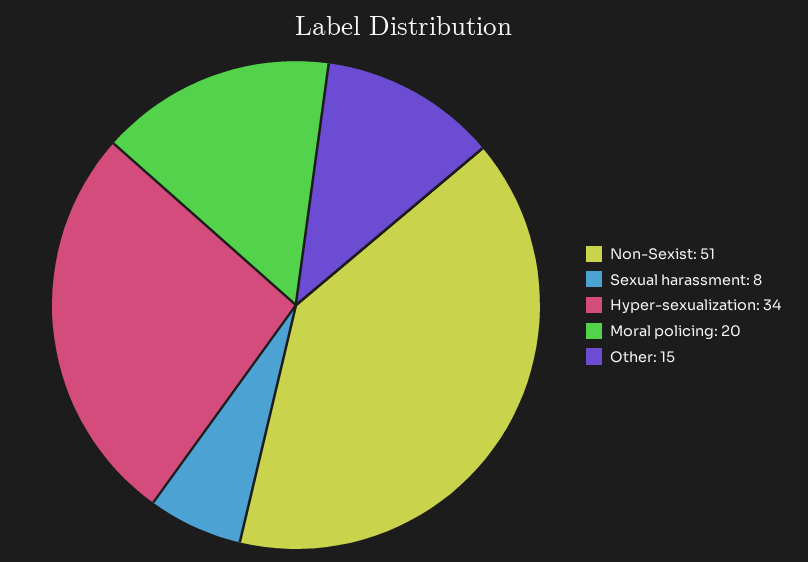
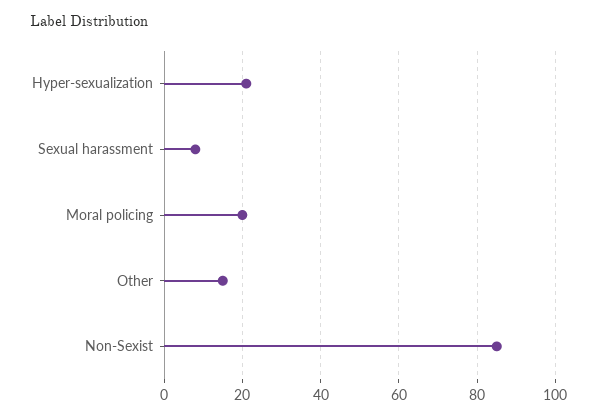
  {
-   "Non-Sexist": 51,
+   "Non-Sexist": 85,
    "Sexual harassment": 8,
-   "Hyper-sexualization": 34,
+   "Hyper-sexualization": 20,
    "Moral policing": 20,
    "Other": 15
  }

